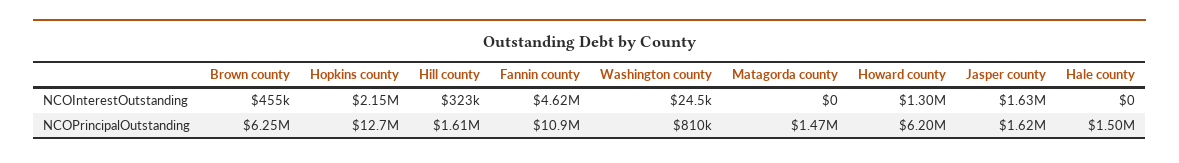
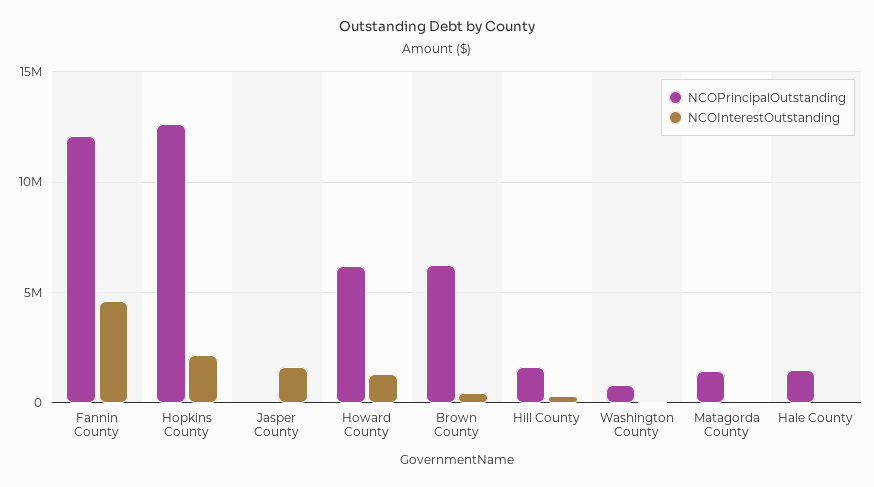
  {
    "NCOInterestOutstanding": {
      "Brown county": 455000,
      "Hopkins county": 2150000,
      "Hill county": 323000,
      "Fannin county": 4620000,
      "Washington county": 24500,
      "Matagorda county": 0,
      "Howard county": 1300000,
      "Jasper county": 1630000,
      "Hale county": 0
    },
    "NCOPrincipalOutstanding": {
      "Brown county": 6250000,
      "Hopkins county": 12700000,
      "Hill county": 1610000,
-     "Fannin county": 10900000,
+     "Fannin county": 12000000,
      "Washington county": 810000,
      "Matagorda county": 1470000,
      "Howard county": 6200000,
-     "Jasper county": 1620000,
+     "Jasper county": 0,
      "Hale county": 1500000
    }
  }

